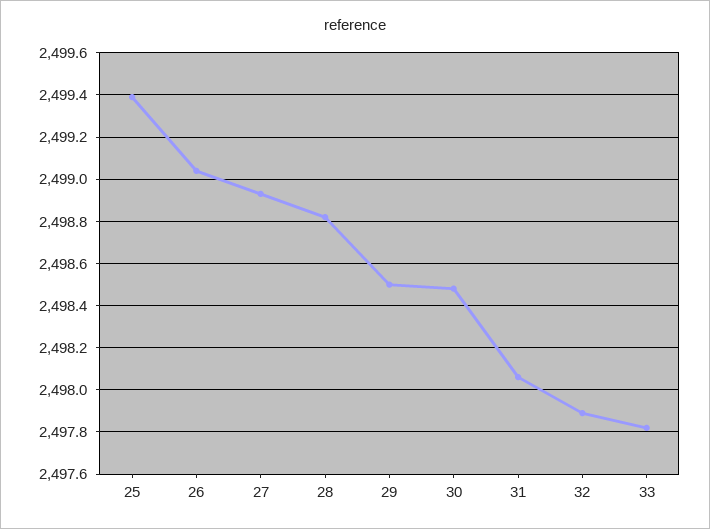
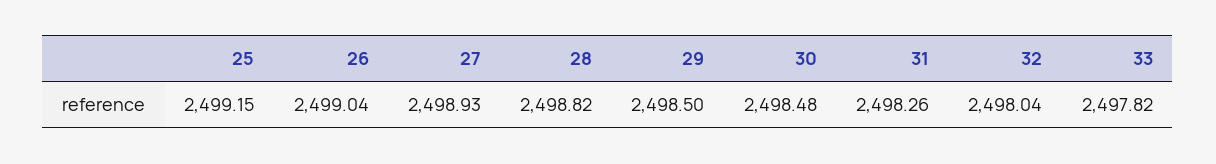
  {
-   "25": 2499.4,
+   "25": 2499.15,
    "26": 2499.04,
    "27": 2498.93,
    "28": 2498.82,
    "29": 2498.5,
    "30": 2498.48,
-   "31": 2498.05,
+   "31": 2498.26,
-   "32": 2497.9,
+   "32": 2498.04,
    "33": 2497.82
  }

